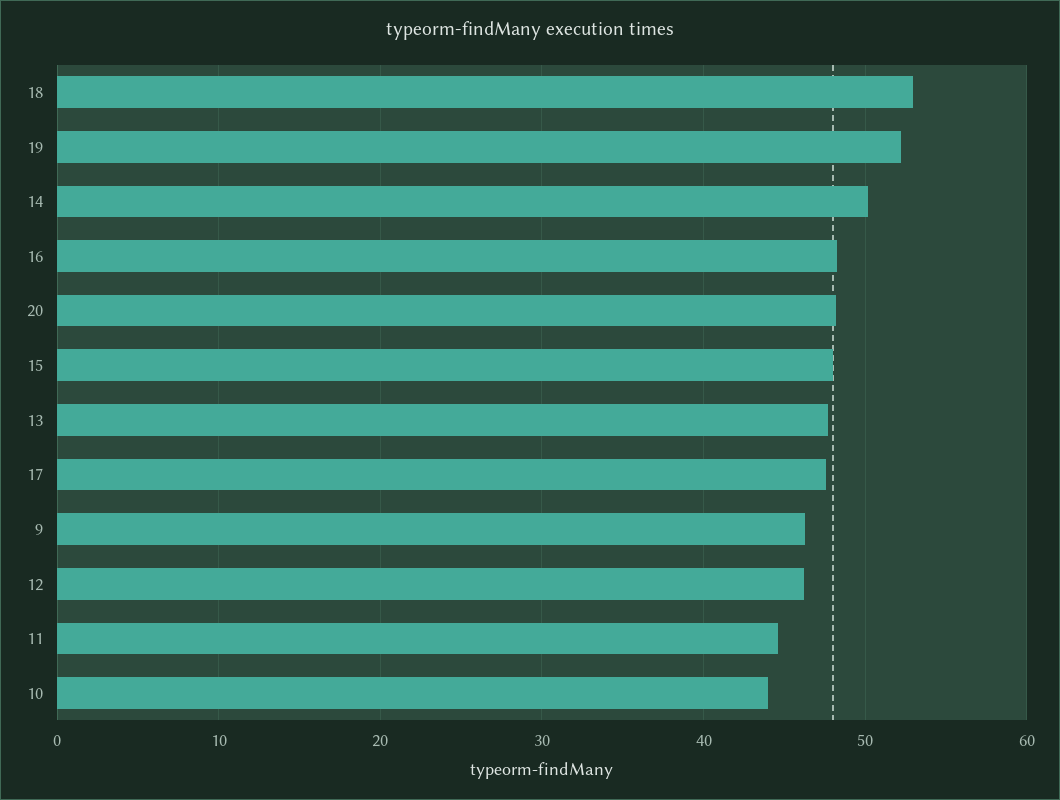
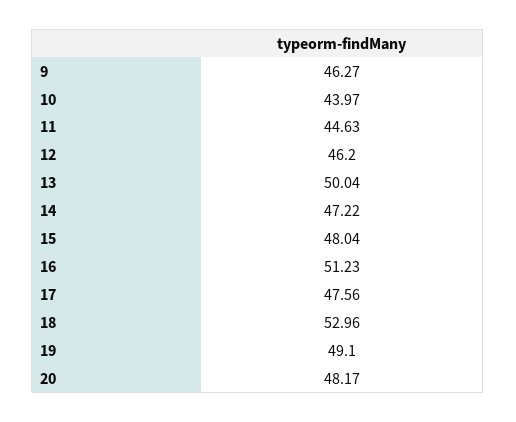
  {
    "18": 52.96,
-   "19": 52,
+   "19": 49.1,
-   "14": 50,
+   "14": 47.22,
-   "16": 48,
+   "16": 51.23,
    "20": 48.17,
    "15": 48.04,
-   "13": 48,
+   "13": 50.04,
    "17": 47.56,
    "9": 46.27,
    "12": 46.2,
    "11": 44.63,
    "10": 43.97
  }

